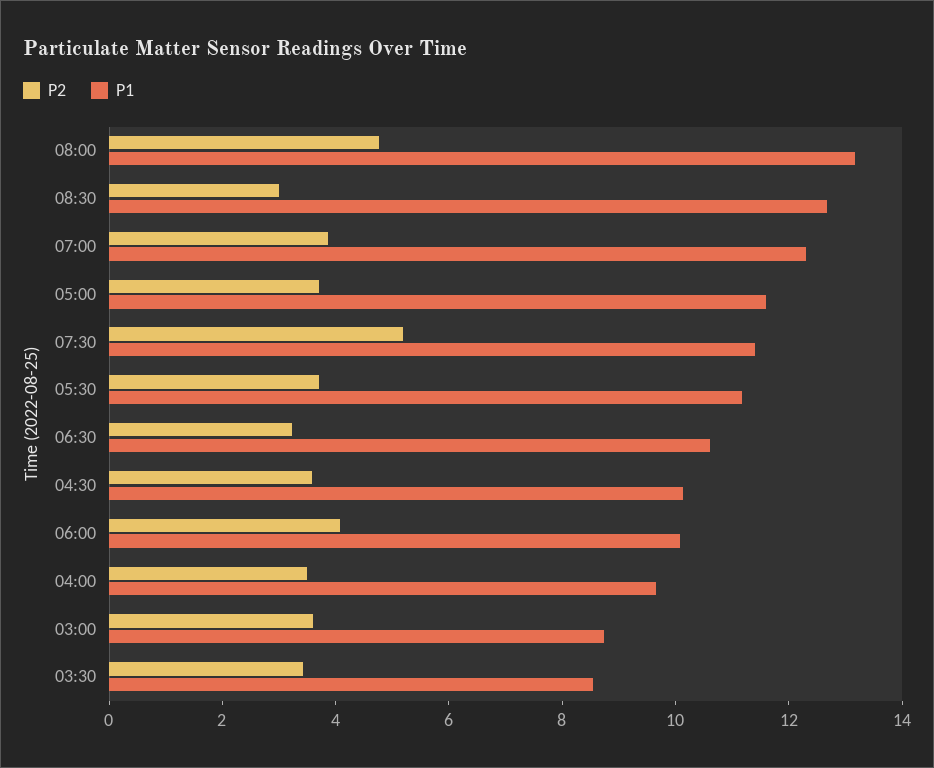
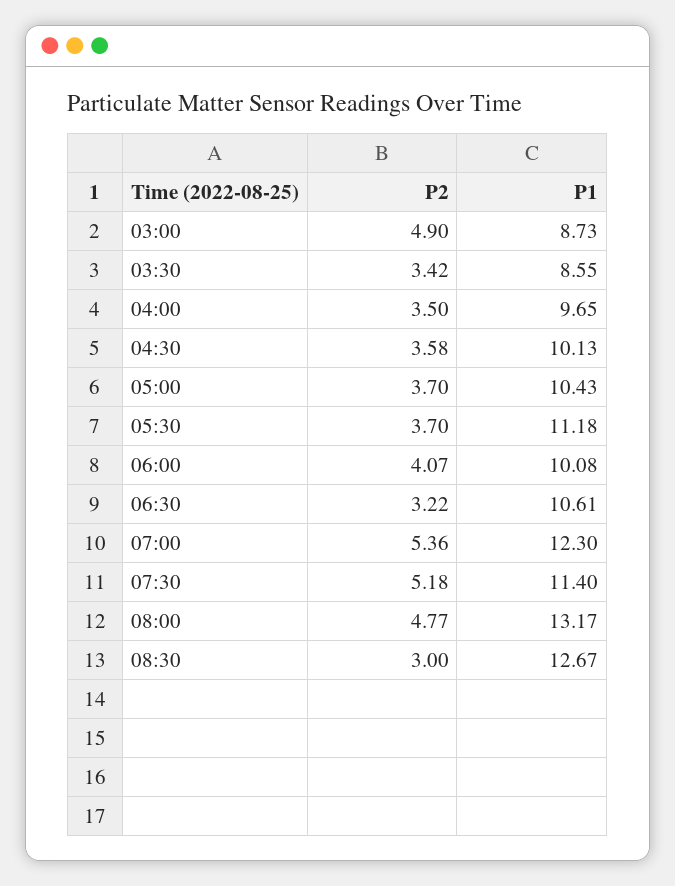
  {
    "P2": {
      "08:00": 4.77,
      "08:30": 3,
-     "07:00": 4,
+     "07:00": 5.36,
      "05:00": 3.7,
      "07:30": 5.18,
      "05:30": 3.7,
      "06:30": 3.22,
      "04:30": 3.58,
      "06:00": 4.07,
      "04:00": 3.5,
-     "03:00": 3.5,
+     "03:00": 4.9,
      "03:30": 3.42
    },
    "P1": {
      "08:00": 13.17,
      "08:30": 12.67,
      "07:00": 12.3,
-     "05:00": 11.5,
+     "05:00": 10.43,
      "07:30": 11.4,
      "05:30": 11.18,
      "06:30": 10.61,
      "04:30": 10.13,
      "06:00": 10.08,
      "04:00": 9.65,
      "03:00": 8.73,
      "03:30": 8.55
    }
  }

